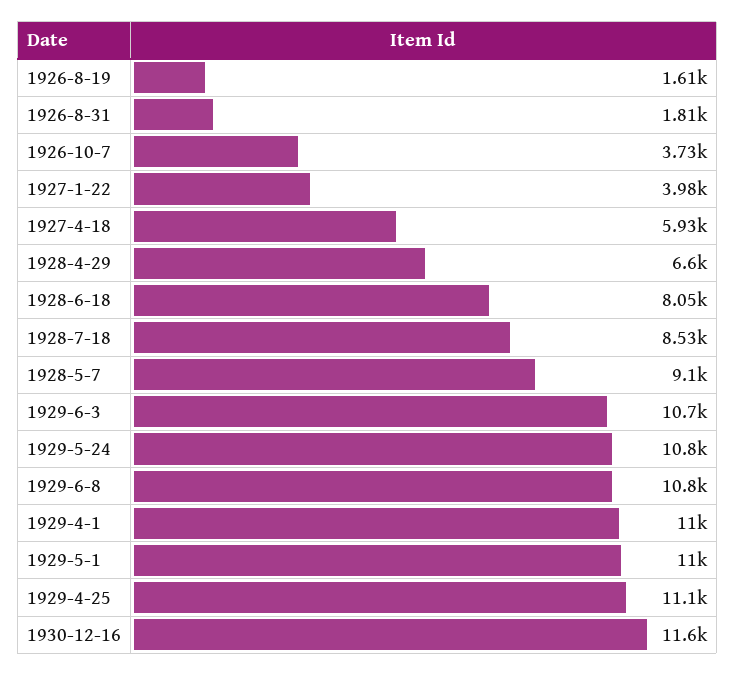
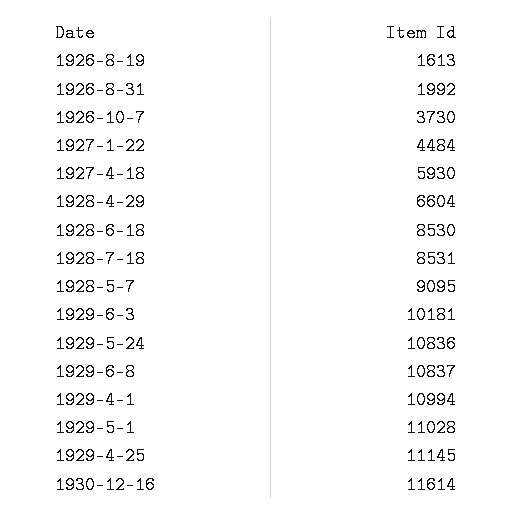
  {
    "1926-8-19": 1613,
-   "1926-8-31": 1810,
+   "1926-8-31": 1992,
    "1926-10-7": 3730,
-   "1927-1-22": 3980,
+   "1927-1-22": 4484,
    "1927-4-18": 5930,
    "1928-4-29": 6604,
-   "1928-6-18": 8050,
+   "1928-6-18": 8530,
    "1928-7-18": 8531,
    "1928-5-7": 9095,
-   "1929-6-3": 10700,
+   "1929-6-3": 10181,
    "1929-5-24": 10836,
    "1929-6-8": 10837,
    "1929-4-1": 10994,
    "1929-5-1": 11028,
    "1929-4-25": 11145,
    "1930-12-16": 11614
  }

